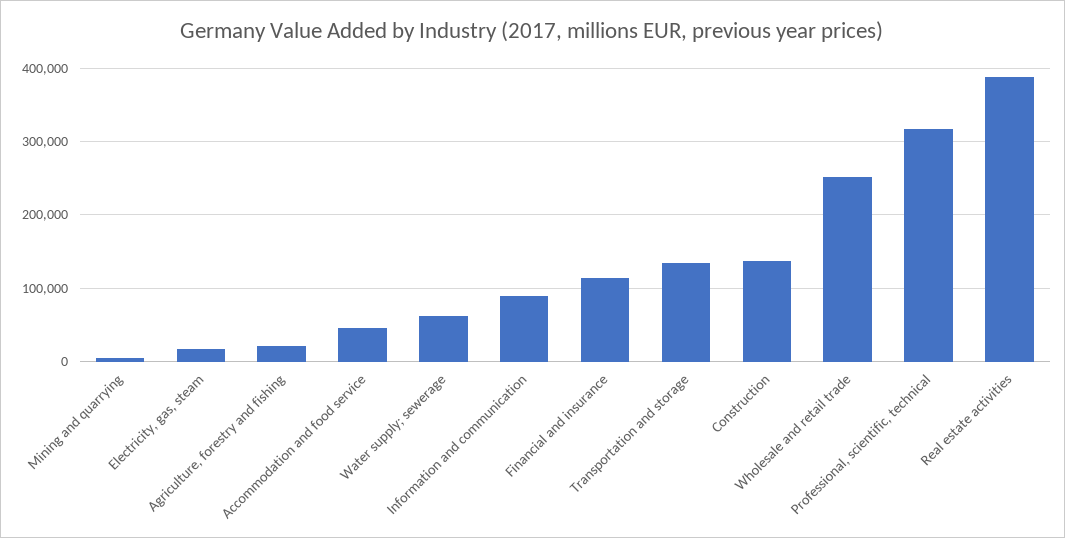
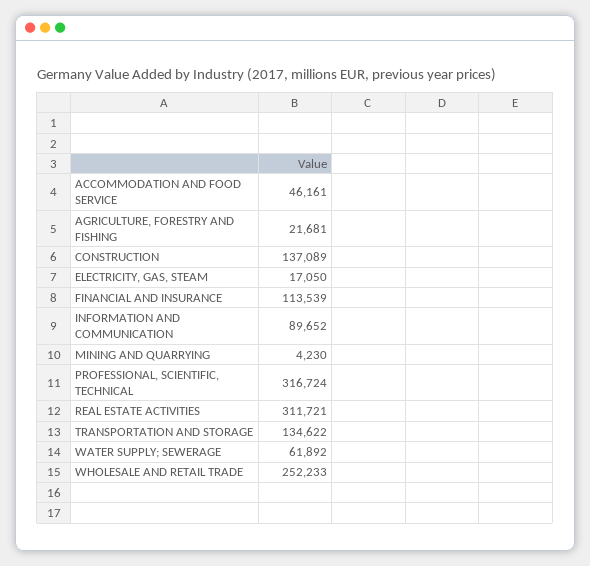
  {
    "Mining and quarrying": 4230,
    "Electricity, gas, steam": 17050,
    "Agriculture, forestry and fishing": 21681,
    "Accommodation and food service": 46161,
    "Water supply; sewerage": 61892,
    "Information and communication": 89652,
    "Financial and insurance": 113539,
    "Transportation and storage": 134622,
    "Construction": 137089,
    "Wholesale and retail trade": 252233,
    "Professional, scientific, technical": 316724,
-   "Real estate activities": 390000
+   "Real estate activities": 311721
  }

